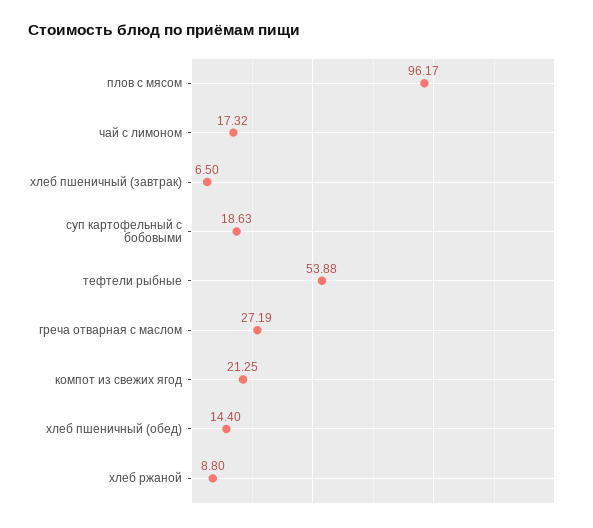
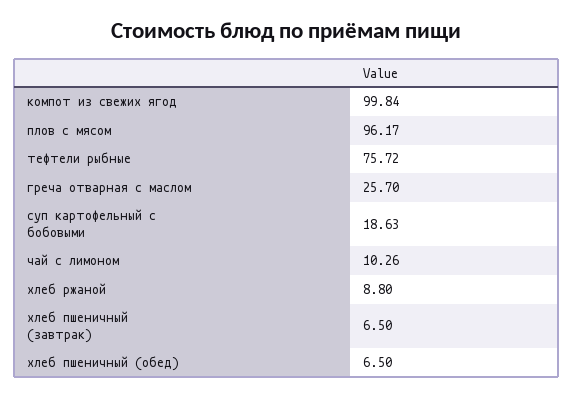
  {
    "плов с мясом": 96.17,
-   "чай с лимоном": 17.32,
+   "чай с лимоном": 10.26,
    "хлеб пшеничный (завтрак)": 6.5,
    "суп картофельный с бобовыми": 18.63,
-   "тефтели рыбные": 53.88,
+   "тефтели рыбные": 75.72,
-   "греча отварная с маслом": 27.19,
+   "греча отварная с маслом": 25.7,
-   "компот из свежих ягод": 21.25,
+   "компот из свежих ягод": 99.84,
-   "хлеб пшеничный (обед)": 14.4,
+   "хлеб пшеничный (обед)": 6.5,
    "хлеб ржаной": 8.8
  }

